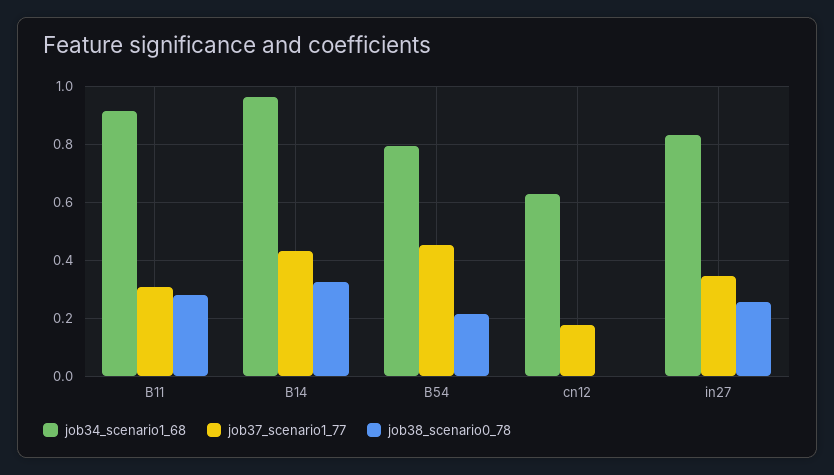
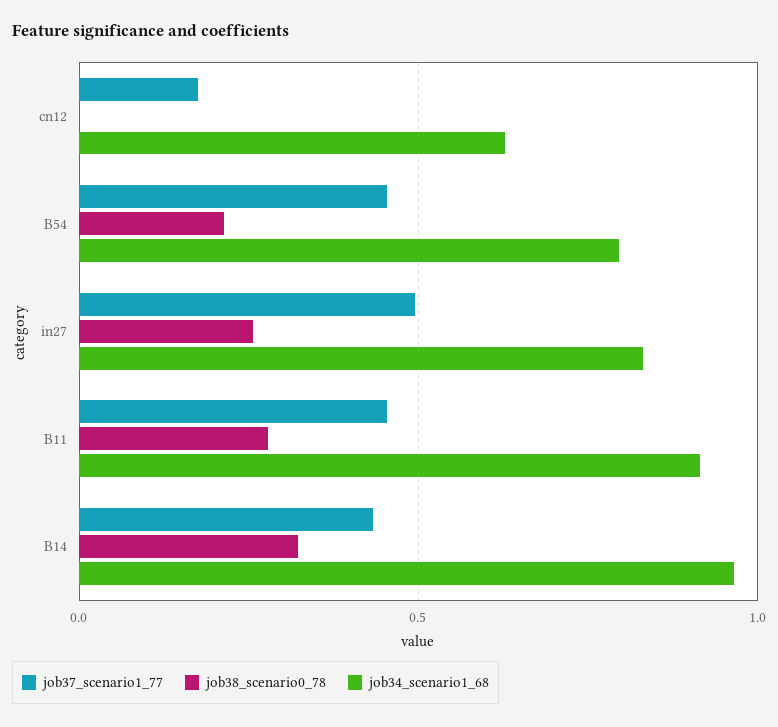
  {
    "job34_scenario1_68": {
      "B11": 0.925,
      "B14": 0.975,
      "B54": 0.8,
      "cn12": 0.625,
      "in27": 0.825
    },
    "job37_scenario1_77": {
-     "B11": 0.3,
+     "B11": 0.45,
      "B14": 0.425,
      "B54": 0.45,
      "cn12": 0.175,
-     "in27": 0.35
+     "in27": 0.5
    },
    "job38_scenario0_78": {
      "B11": 0.275,
      "B14": 0.325,
      "B54": 0.225,
      "cn12": 0,
      "in27": 0.25
    }
  }

